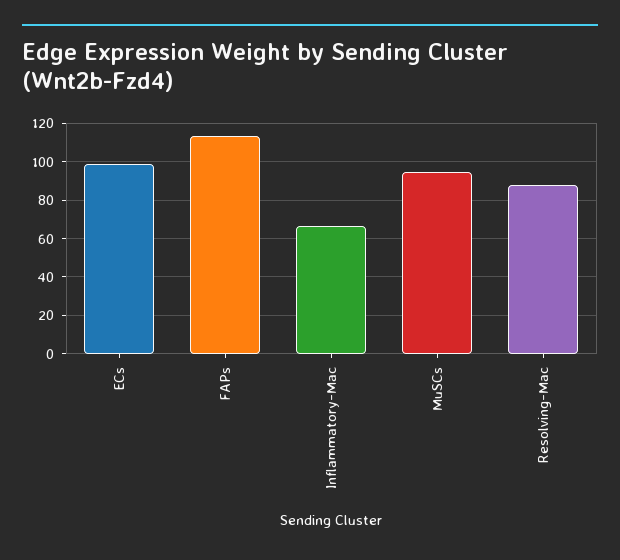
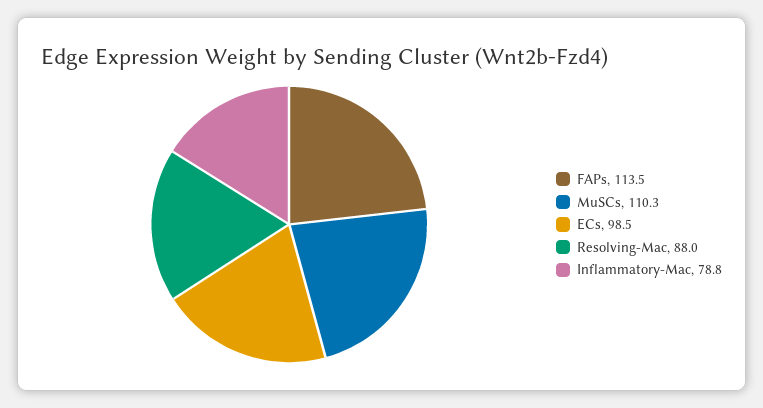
  {
    "ECs": 98.5,
    "FAPs": 113.5,
-   "Inflammatory-Mac": 65,
+   "Inflammatory-Mac": 78.8,
-   "MuSCs": 95,
+   "MuSCs": 110.3,
    "Resolving-Mac": 88
  }

